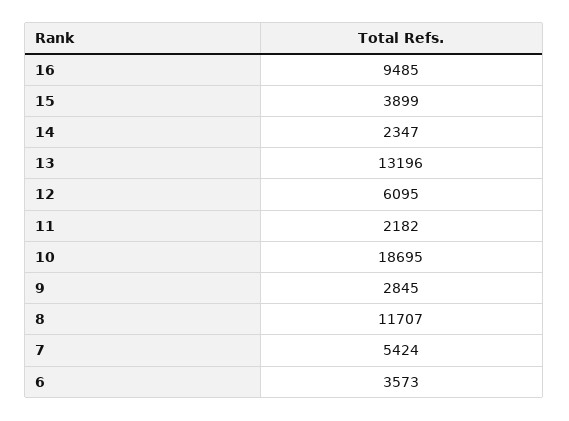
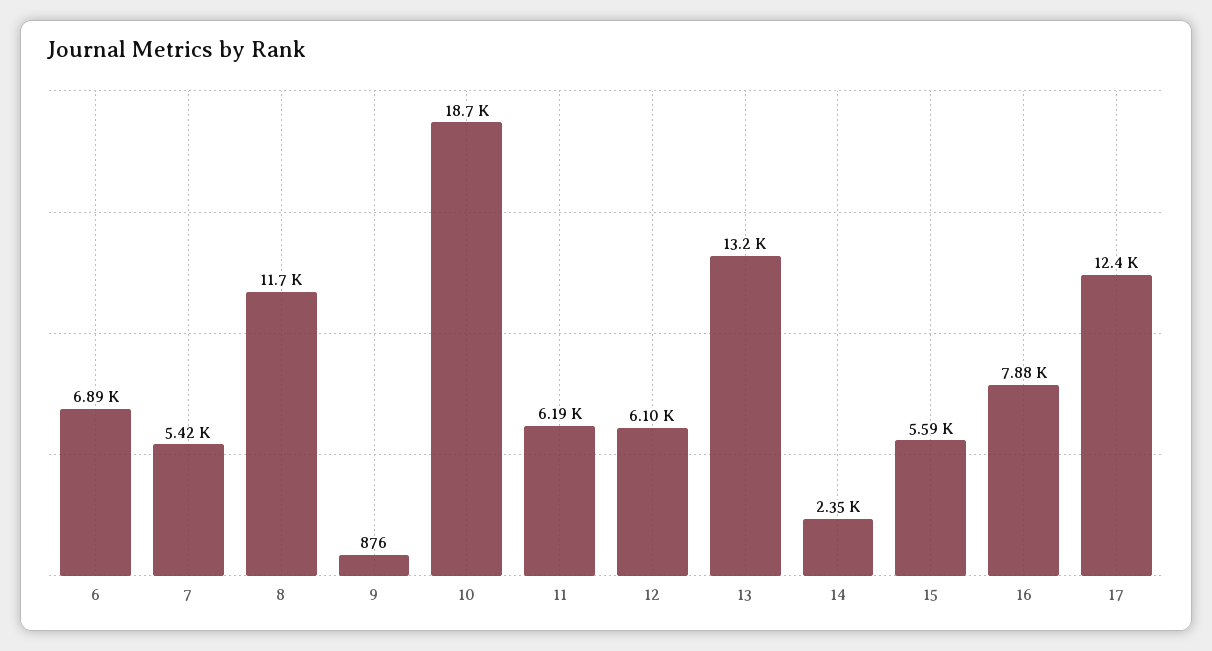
  {
-   "16": 9485,
+   "16": 7880,
-   "15": 3899,
+   "15": 5590,
    "14": 2347,
    "13": 13196,
    "12": 6095,
-   "11": 2182,
+   "11": 6190,
    "10": 18695,
-   "9": 2845,
+   "9": 876,
    "8": 11707,
    "7": 5424,
-   "6": 3573
+   "6": 6890,
+   "17": 12400
  }

